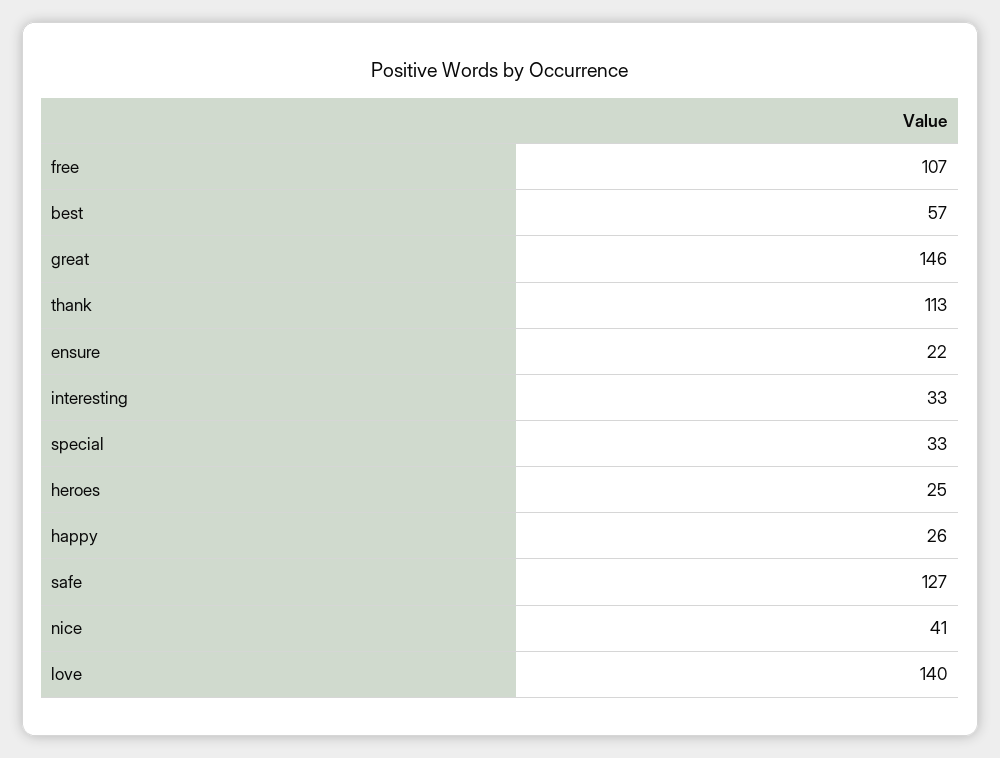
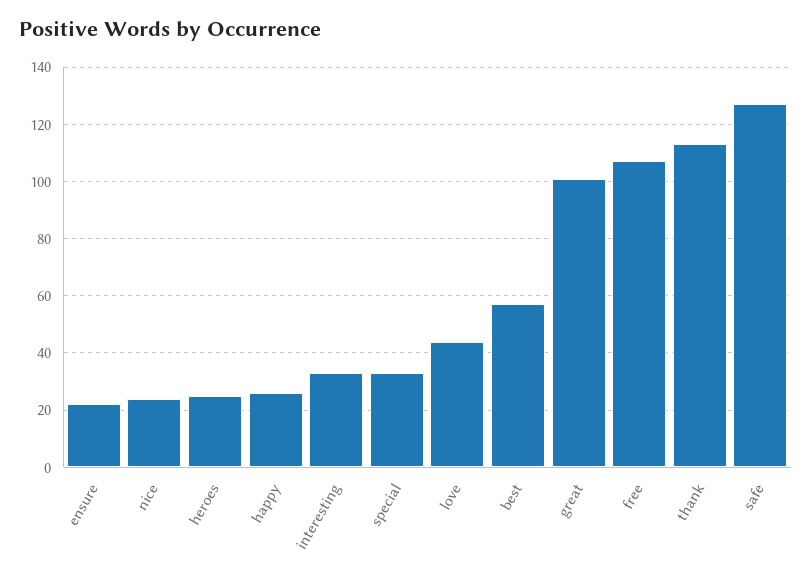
  {
    "free": 107,
    "best": 57,
-   "great": 146,
+   "great": 100,
    "thank": 113,
    "ensure": 22,
    "interesting": 33,
    "special": 33,
    "heroes": 25,
    "happy": 26,
    "safe": 127,
-   "nice": 41,
+   "nice": 25,
-   "love": 140
+   "love": 45
  }

